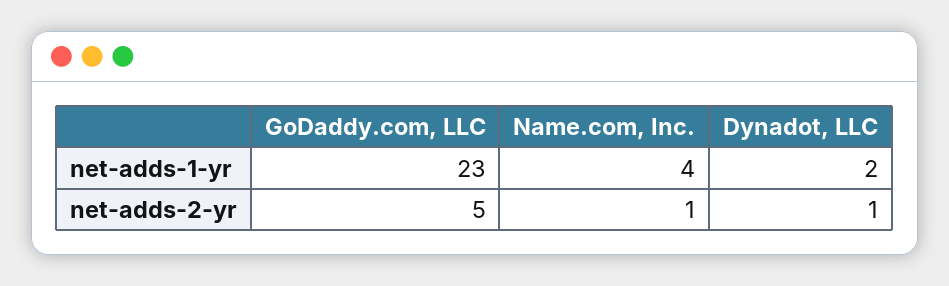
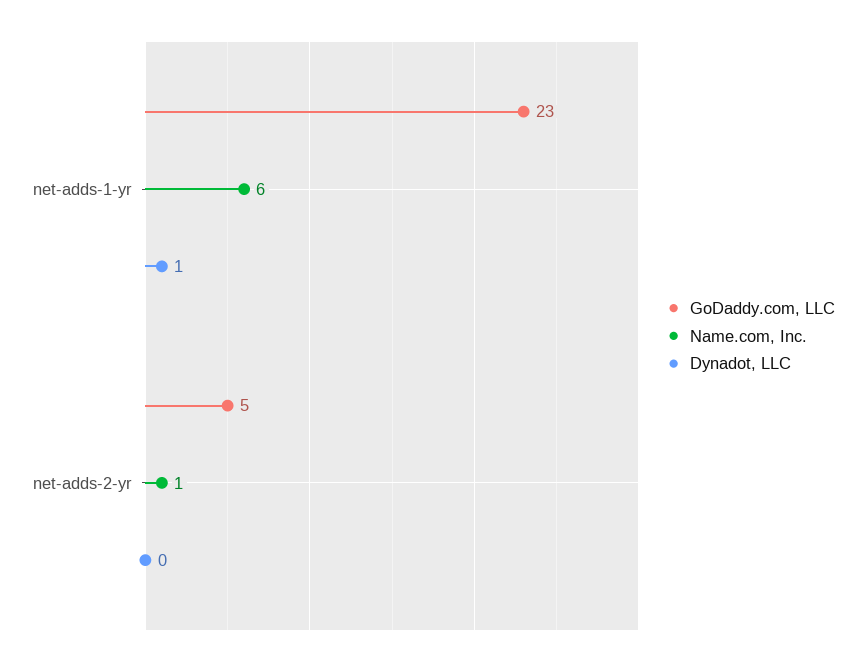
  {
    "GoDaddy.com, LLC": {
      "net-adds-1-yr": 23,
      "net-adds-2-yr": 5
    },
    "Name.com, Inc.": {
-     "net-adds-1-yr": 4,
+     "net-adds-1-yr": 6,
      "net-adds-2-yr": 1
    },
    "Dynadot, LLC": {
-     "net-adds-1-yr": 2,
+     "net-adds-1-yr": 1,
-     "net-adds-2-yr": 1
+     "net-adds-2-yr": 0
    }
  }

